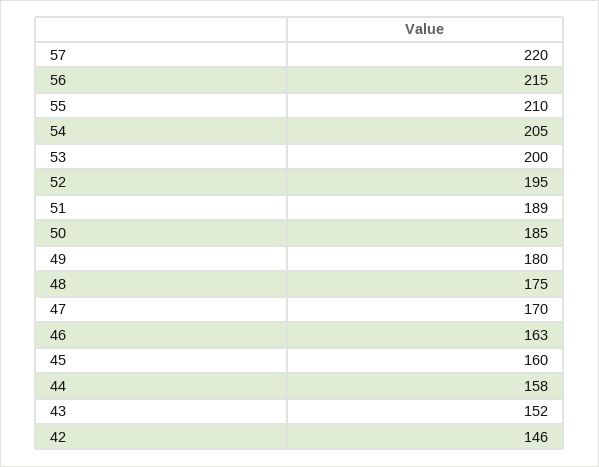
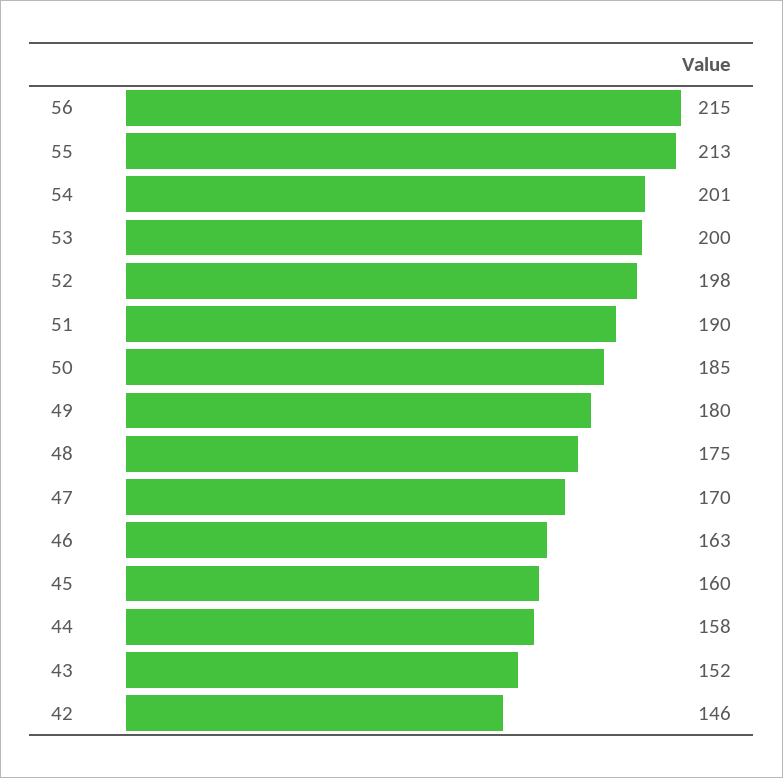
  {
-   "57": 220,
    "56": 215,
-   "55": 210,
+   "55": 213,
-   "54": 205,
+   "54": 201,
    "53": 200,
-   "52": 195,
+   "52": 198,
-   "51": 189,
+   "51": 190,
    "50": 185,
    "49": 180,
    "48": 175,
    "47": 170,
    "46": 163,
    "45": 160,
    "44": 158,
    "43": 152,
    "42": 146
  }

